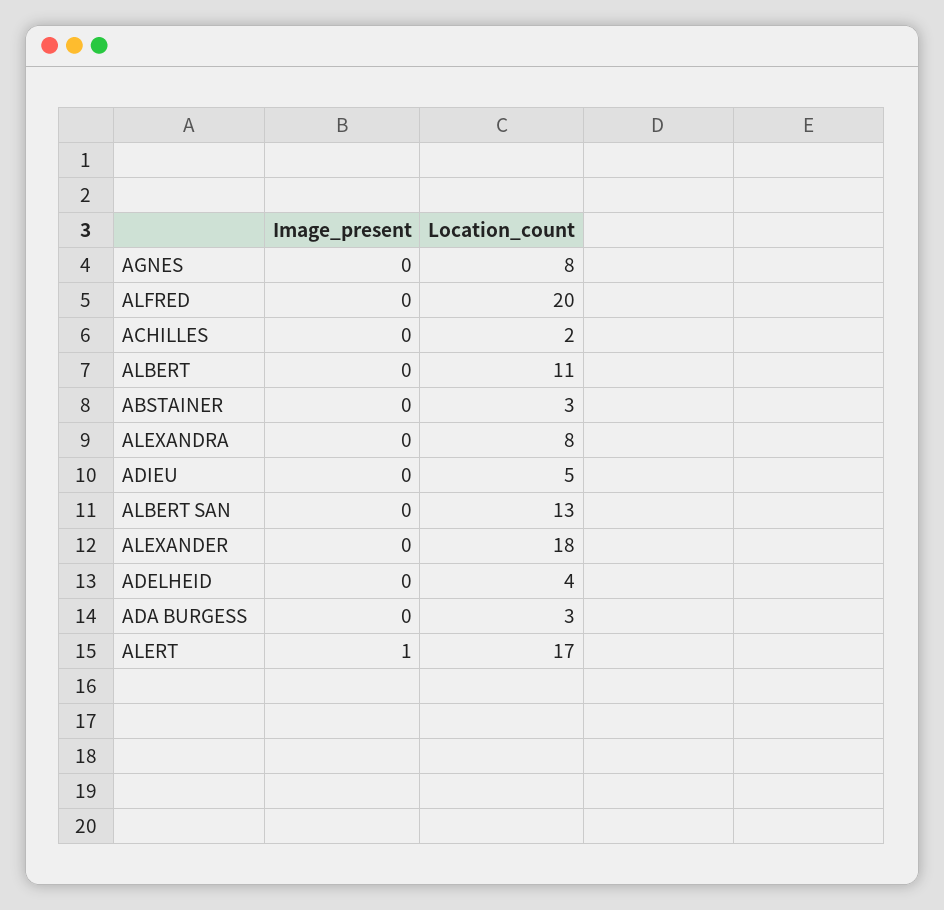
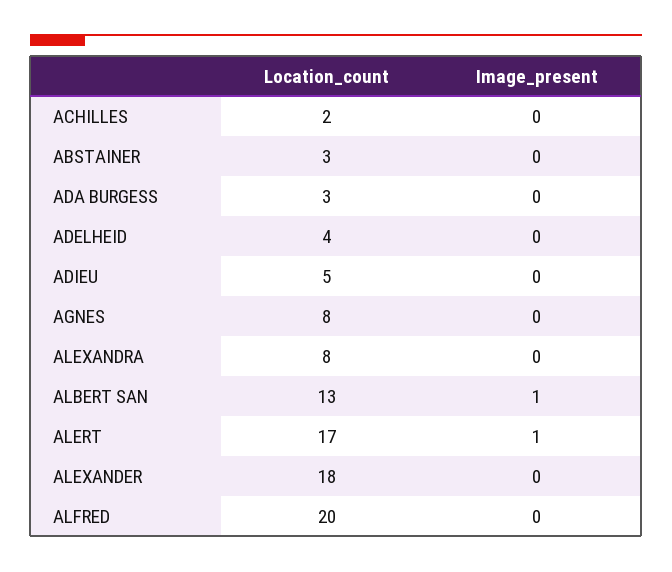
  {
    "Image_present": {
      "AGNES": 0,
      "ALFRED": 0,
      "ACHILLES": 0,
-     "ALBERT": 0,
      "ABSTAINER": 0,
      "ALEXANDRA": 0,
      "ADIEU": 0,
-     "ALBERT SAN": 0,
+     "ALBERT SAN": 1,
      "ALEXANDER": 0,
      "ADELHEID": 0,
      "ADA BURGESS": 0,
      "ALERT": 1
    },
    "Location_count": {
      "AGNES": 8,
      "ALFRED": 20,
      "ACHILLES": 2,
-     "ALBERT": 11,
      "ABSTAINER": 3,
      "ALEXANDRA": 8,
      "ADIEU": 5,
      "ALBERT SAN": 13,
      "ALEXANDER": 18,
      "ADELHEID": 4,
      "ADA BURGESS": 3,
      "ALERT": 17
    }
  }

